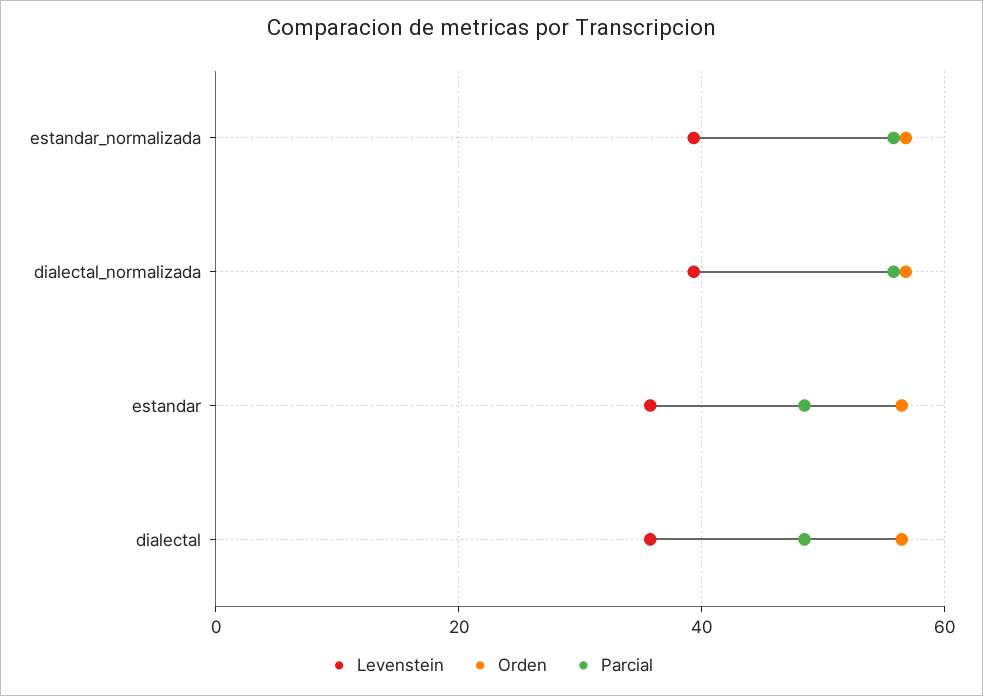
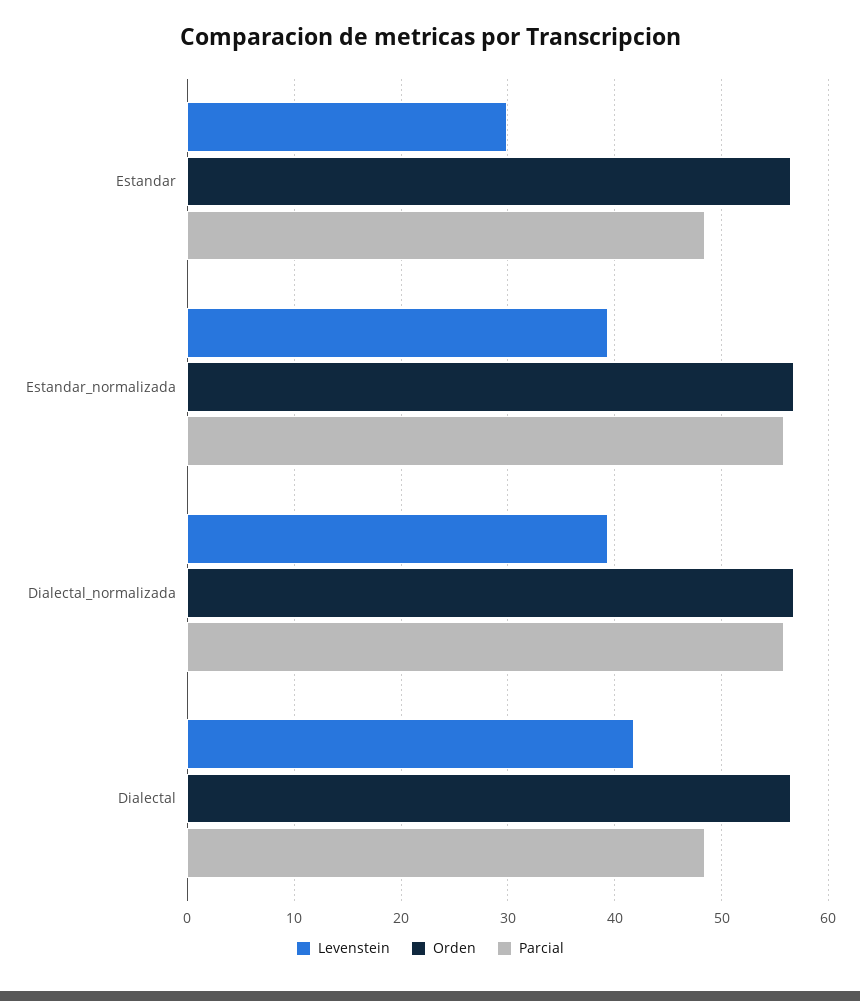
  {
    "Levenstein": {
      "estandar_normalizada": 39,
      "dialectal_normalizada": 39,
-     "estandar": 36,
+     "estandar": 30,
-     "dialectal": 36
+     "dialectal": 42
    },
    "Orden": {
      "estandar_normalizada": 57,
      "dialectal_normalizada": 57,
      "estandar": 56,
      "dialectal": 56
    },
    "Parcial": {
      "estandar_normalizada": 56,
      "dialectal_normalizada": 56,
      "estandar": 48,
      "dialectal": 48
    }
  }

